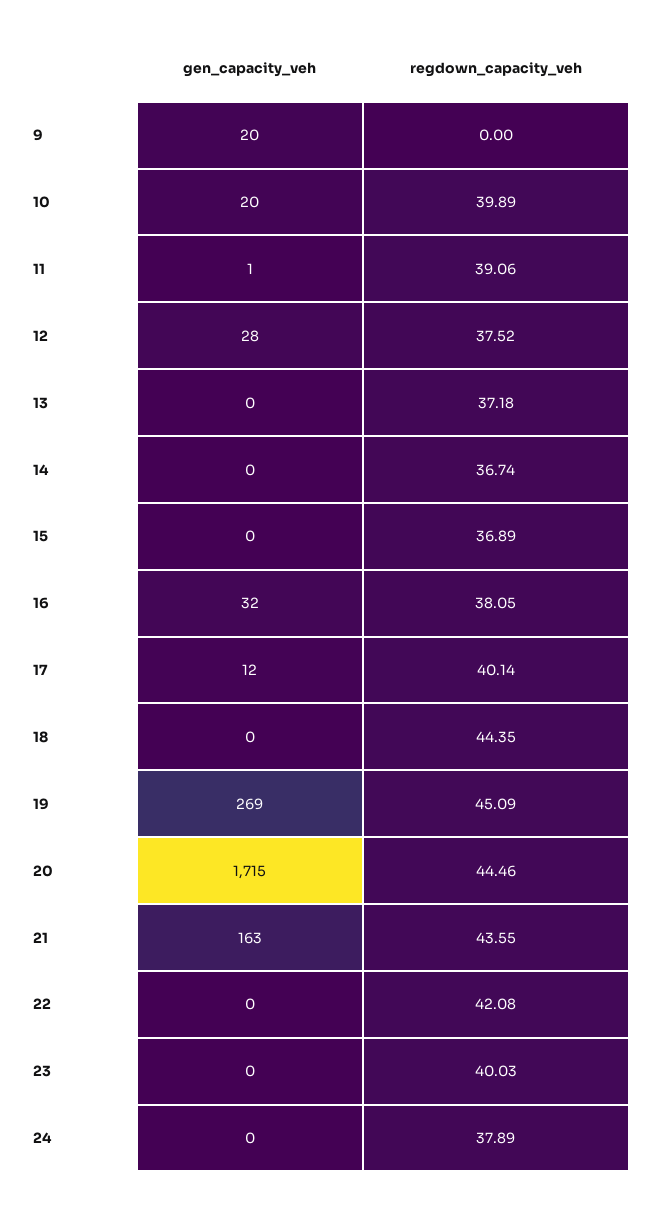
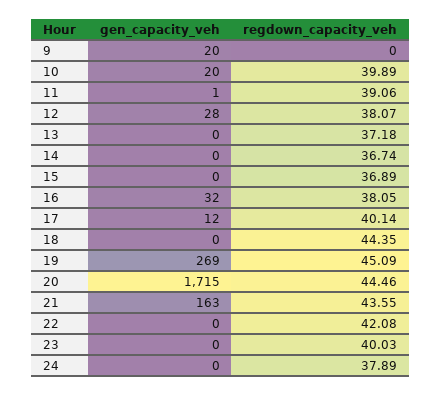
  {
    "gen_capacity_veh": {
      "9": 20,
      "10": 20,
      "11": 1,
      "12": 28,
      "13": 0,
      "14": 0,
      "15": 0,
      "16": 32,
      "17": 12,
      "18": 0,
      "19": 269,
      "20": 1715,
      "21": 163,
      "22": 0,
      "23": 0,
      "24": 0
    },
    "regdown_capacity_veh": {
      "9": 0,
      "10": 39.89,
      "11": 39.06,
-     "12": 37.52,
+     "12": 38.07,
      "13": 37.18,
      "14": 36.74,
      "15": 36.89,
      "16": 38.05,
      "17": 40.14,
      "18": 44.35,
      "19": 45.09,
      "20": 44.46,
      "21": 43.55,
      "22": 42.08,
      "23": 40.03,
      "24": 37.89
    }
  }

